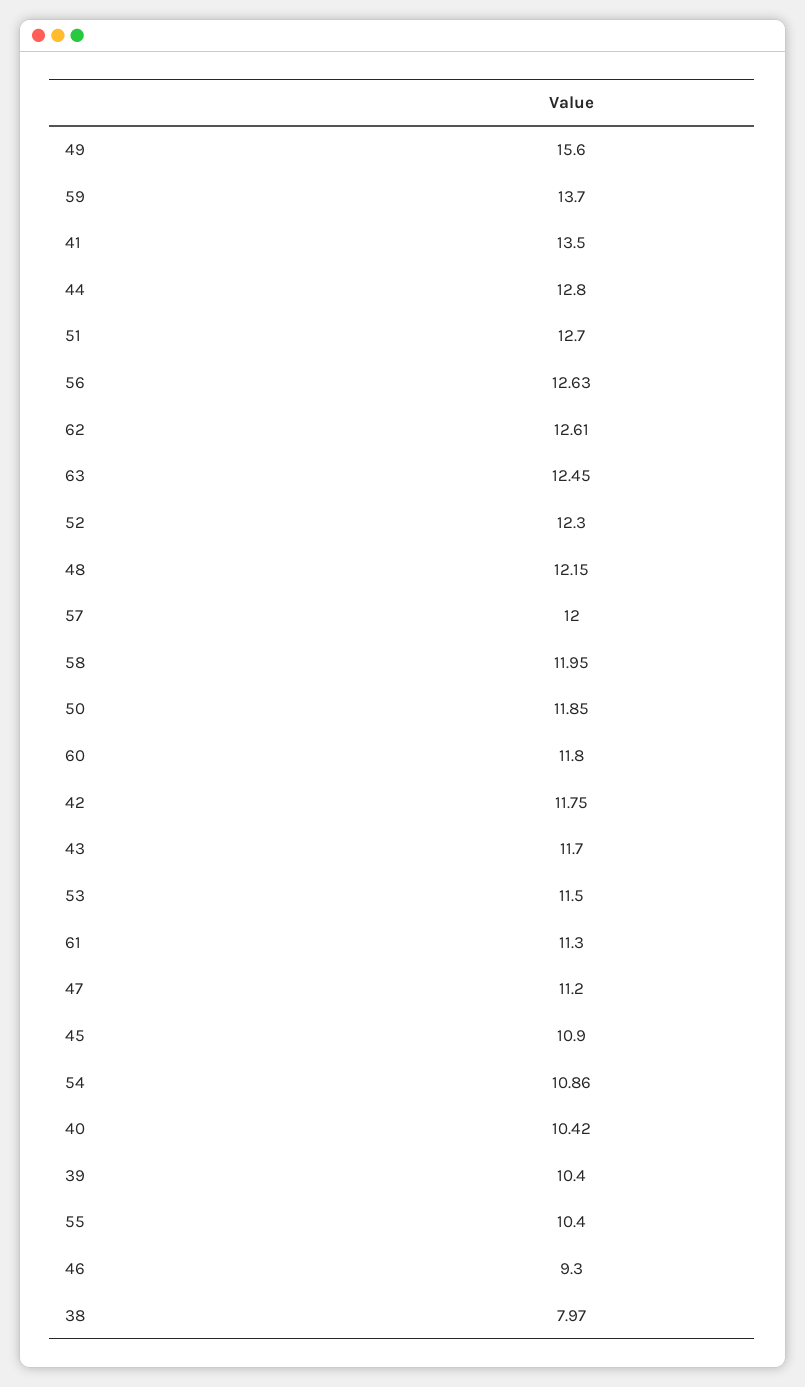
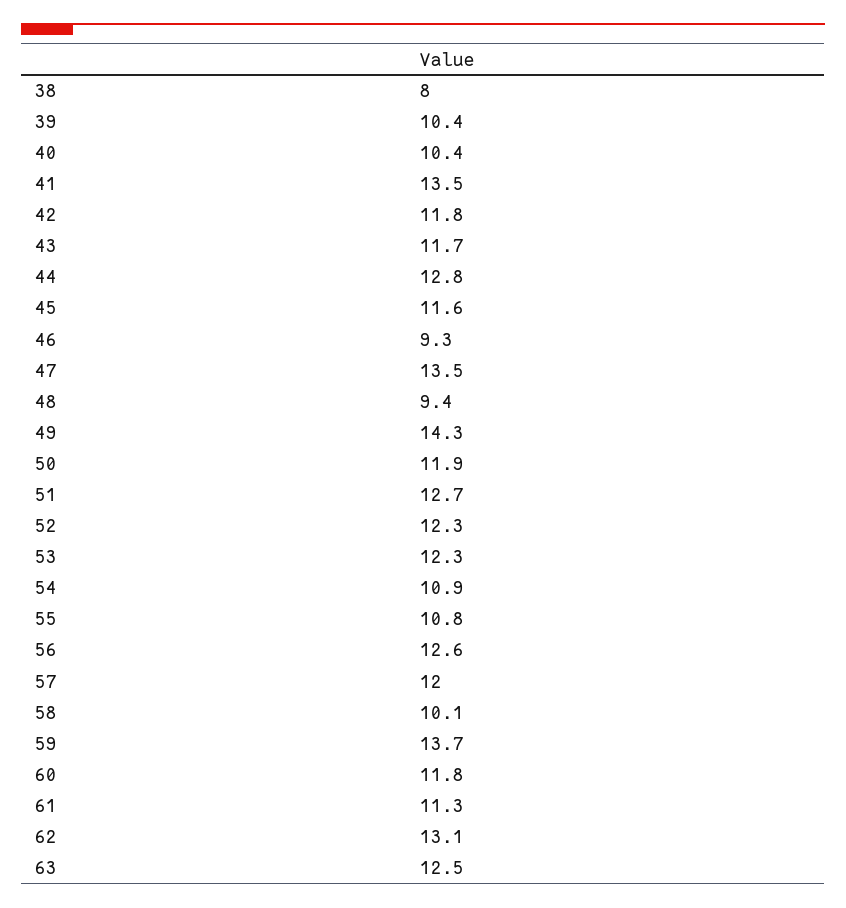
  {
-   "49": 15.6,
+   "49": 14.3,
    "59": 13.7,
    "41": 13.5,
    "44": 12.8,
    "51": 12.7,
    "56": 12.63,
-   "62": 12.61,
+   "62": 13.1,
    "63": 12.45,
    "52": 12.3,
-   "48": 12.15,
+   "48": 9.4,
    "57": 12,
-   "58": 11.95,
+   "58": 10.1,
    "50": 11.85,
    "60": 11.8,
    "42": 11.75,
    "43": 11.7,
-   "53": 11.5,
+   "53": 12.3,
    "61": 11.3,
-   "47": 11.2,
+   "47": 13.5,
-   "45": 10.9,
+   "45": 11.6,
    "54": 10.86,
    "40": 10.42,
    "39": 10.4,
-   "55": 10.4,
+   "55": 10.8,
    "46": 9.3,
    "38": 7.97
  }

